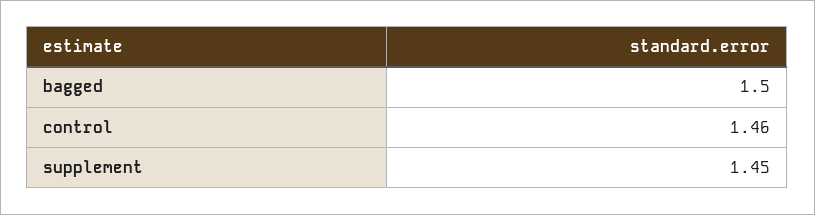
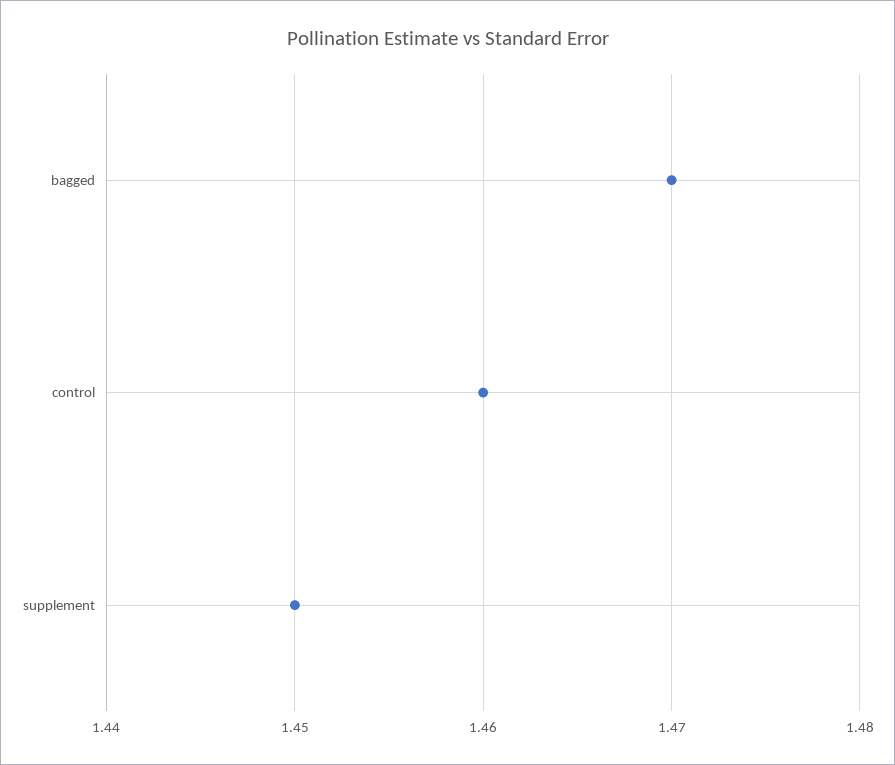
  {
-   "bagged": 1.5,
+   "bagged": 1.47,
    "control": 1.46,
    "supplement": 1.45
  }

